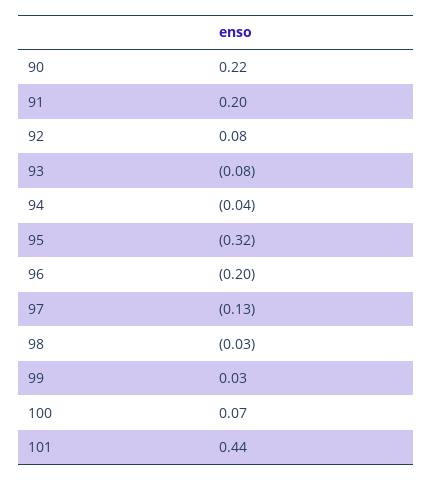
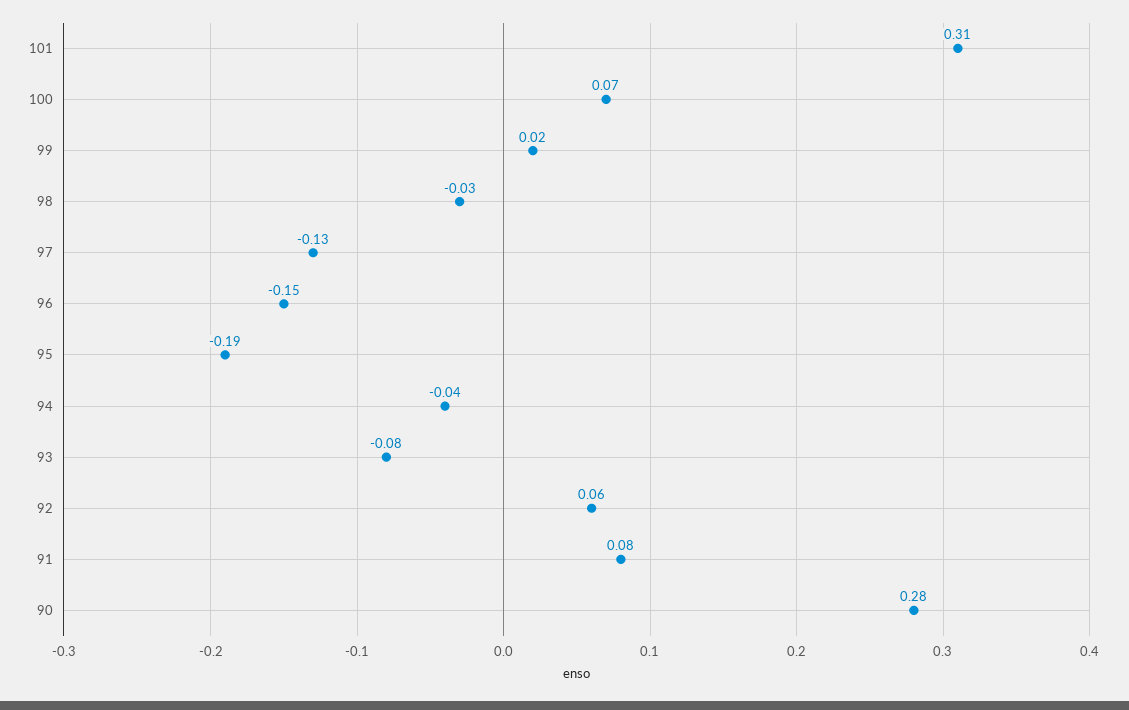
  {
-   "90": 0.22,
+   "90": 0.28,
-   "91": 0.2,
+   "91": 0.08,
-   "92": 0.08,
+   "92": 0.06,
    "93": -0.08,
    "94": -0.04,
-   "95": -0.32,
+   "95": -0.19,
-   "96": -0.2,
+   "96": -0.15,
    "97": -0.13,
    "98": -0.03,
-   "99": 0.03,
+   "99": 0.02,
    "100": 0.07,
-   "101": 0.44
+   "101": 0.31
  }

